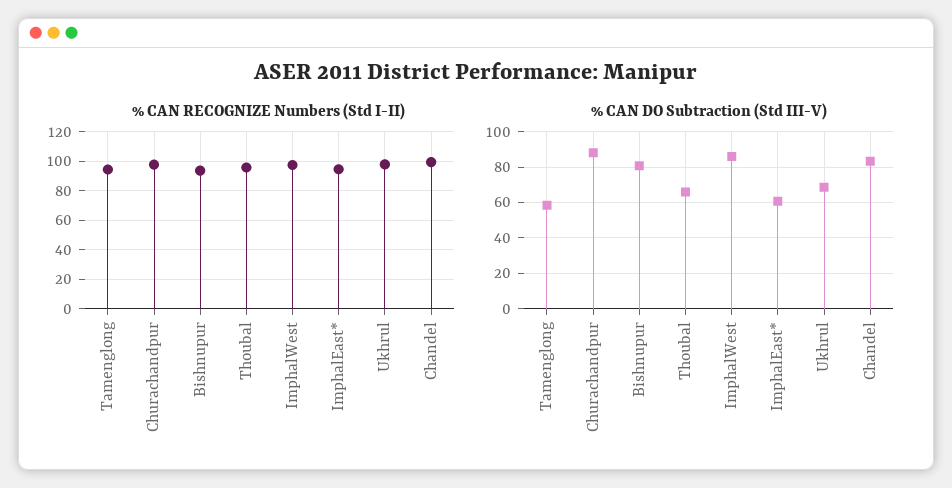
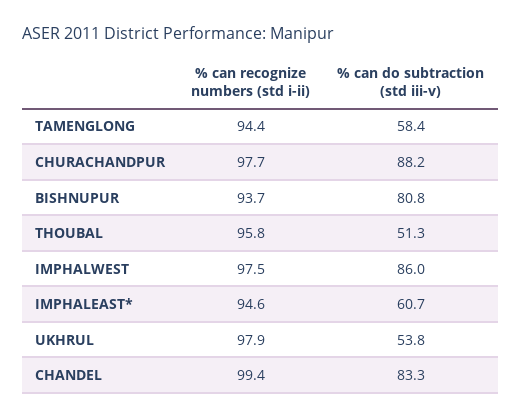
  {
    "% CAN RECOGNIZE Numbers (Std I-II)": {
      "Tamenglong": 94.4,
      "Churachandpur": 97.7,
      "Bishnupur": 93.7,
      "Thoubal": 95.8,
      "ImphalWest": 97.5,
      "ImphalEast*": 94.6,
      "Ukhrul": 97.9,
      "Chandel": 99.4
    },
    "% CAN DO Subtraction (Std III-V)": {
      "Tamenglong": 58.4,
      "Churachandpur": 88.2,
      "Bishnupur": 80.8,
-     "Thoubal": 65,
+     "Thoubal": 51.3,
      "ImphalWest": 86,
      "ImphalEast*": 60.7,
-     "Ukhrul": 70,
+     "Ukhrul": 53.8,
      "Chandel": 83.3
    }
  }

